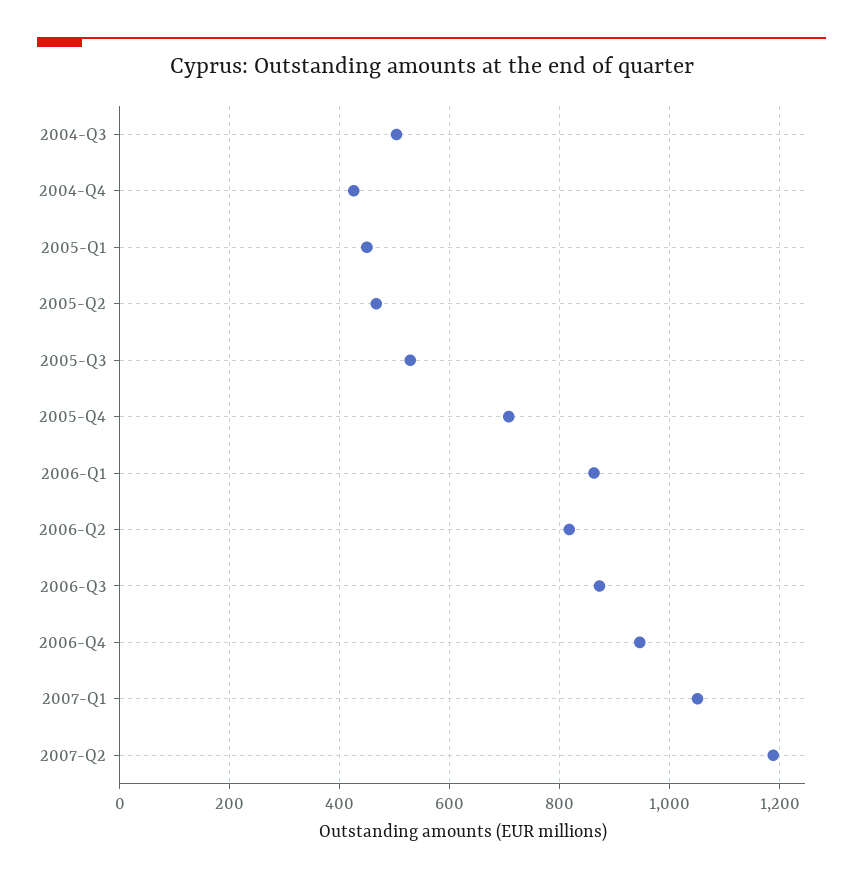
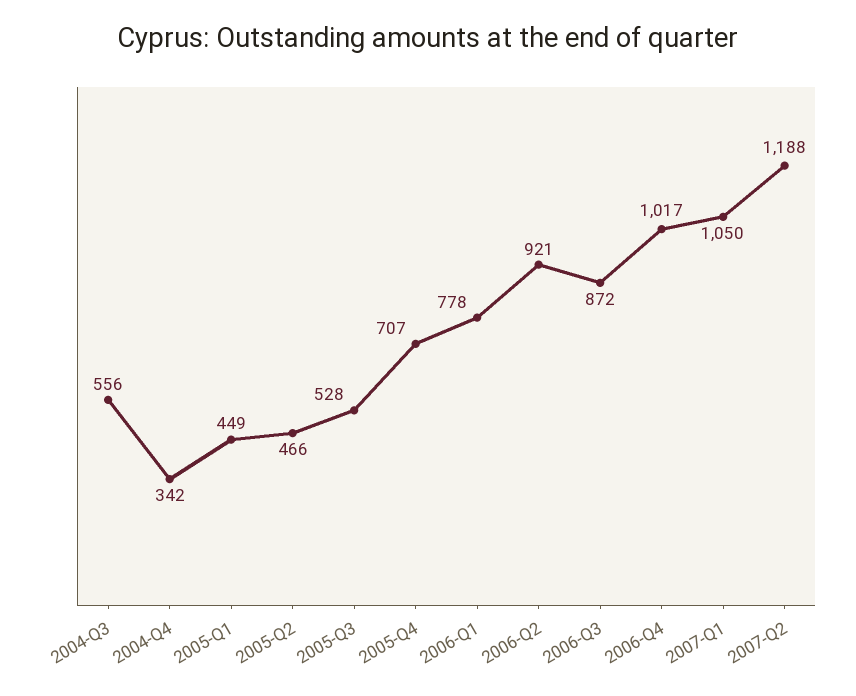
  {
-   "2004-Q3": 500,
+   "2004-Q3": 556,
-   "2004-Q4": 420,
+   "2004-Q4": 342,
    "2005-Q1": 449,
    "2005-Q2": 466,
    "2005-Q3": 528,
    "2005-Q4": 707,
-   "2006-Q1": 860,
+   "2006-Q1": 778,
-   "2006-Q2": 820,
+   "2006-Q2": 921,
    "2006-Q3": 872,
-   "2006-Q4": 940,
+   "2006-Q4": 1017,
    "2007-Q1": 1050,
    "2007-Q2": 1188
  }

